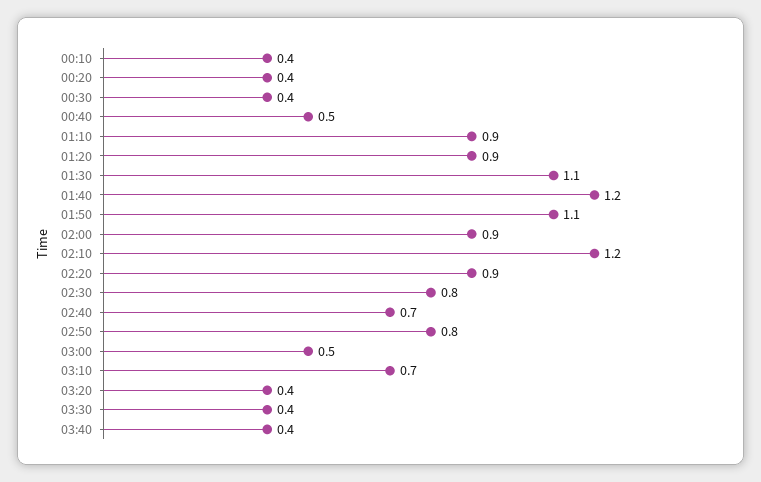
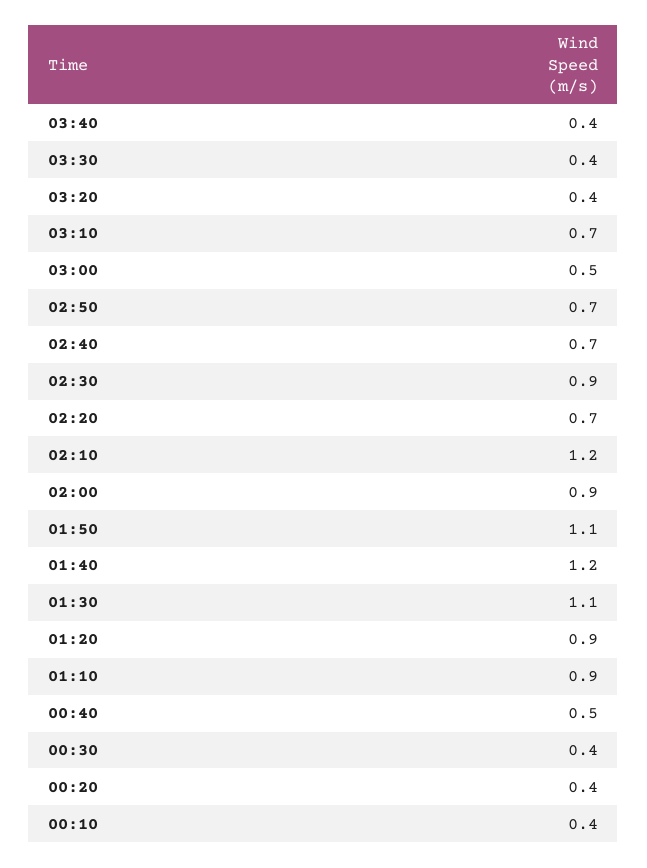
  {
    "00:10": 0.4,
    "00:20": 0.4,
    "00:30": 0.4,
    "00:40": 0.5,
    "01:10": 0.9,
    "01:20": 0.9,
    "01:30": 1.1,
    "01:40": 1.2,
    "01:50": 1.1,
    "02:00": 0.9,
    "02:10": 1.2,
-   "02:20": 0.9,
+   "02:20": 0.7,
-   "02:30": 0.8,
+   "02:30": 0.9,
    "02:40": 0.7,
-   "02:50": 0.8,
+   "02:50": 0.7,
    "03:00": 0.5,
    "03:10": 0.7,
    "03:20": 0.4,
    "03:30": 0.4,
    "03:40": 0.4
  }

